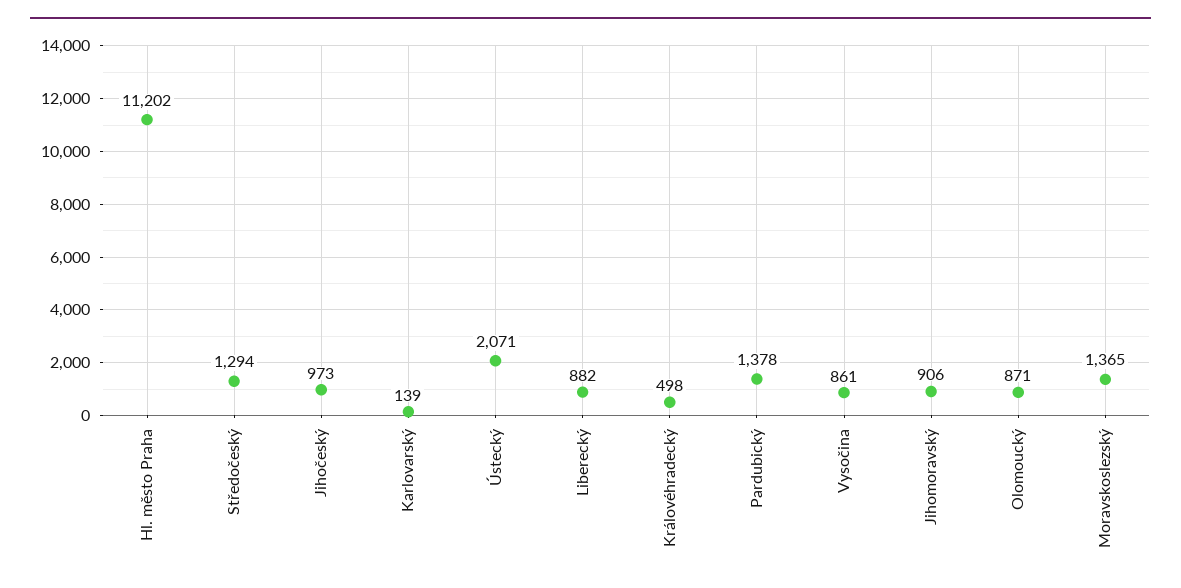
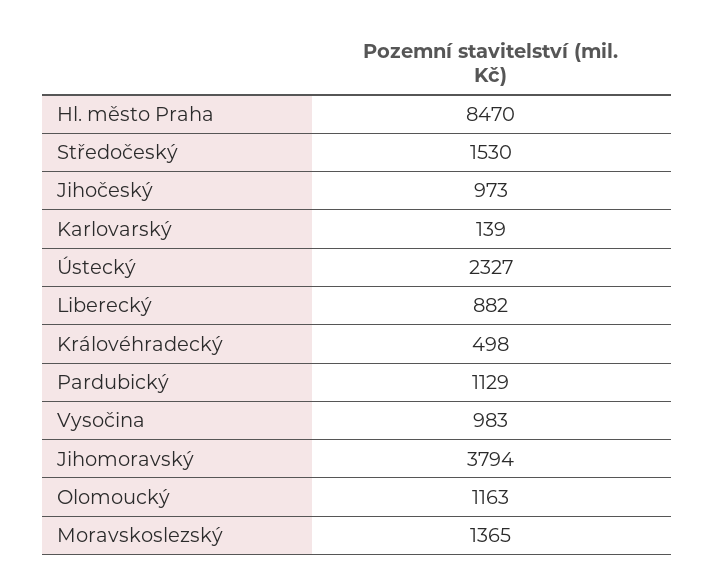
  {
-   "Hl. město Praha": 11202,
+   "Hl. město Praha": 8470,
-   "Středočeský": 1294,
+   "Středočeský": 1530,
    "Jihočeský": 973,
    "Karlovarský": 139,
-   "Ústecký": 2071,
+   "Ústecký": 2327,
    "Liberecký": 882,
    "Královéhradecký": 498,
-   "Pardubický": 1378,
+   "Pardubický": 1129,
-   "Vysočina": 861,
+   "Vysočina": 983,
-   "Jihomoravský": 906,
+   "Jihomoravský": 3794,
-   "Olomoucký": 871,
+   "Olomoucký": 1163,
    "Moravskoslezský": 1365
  }

